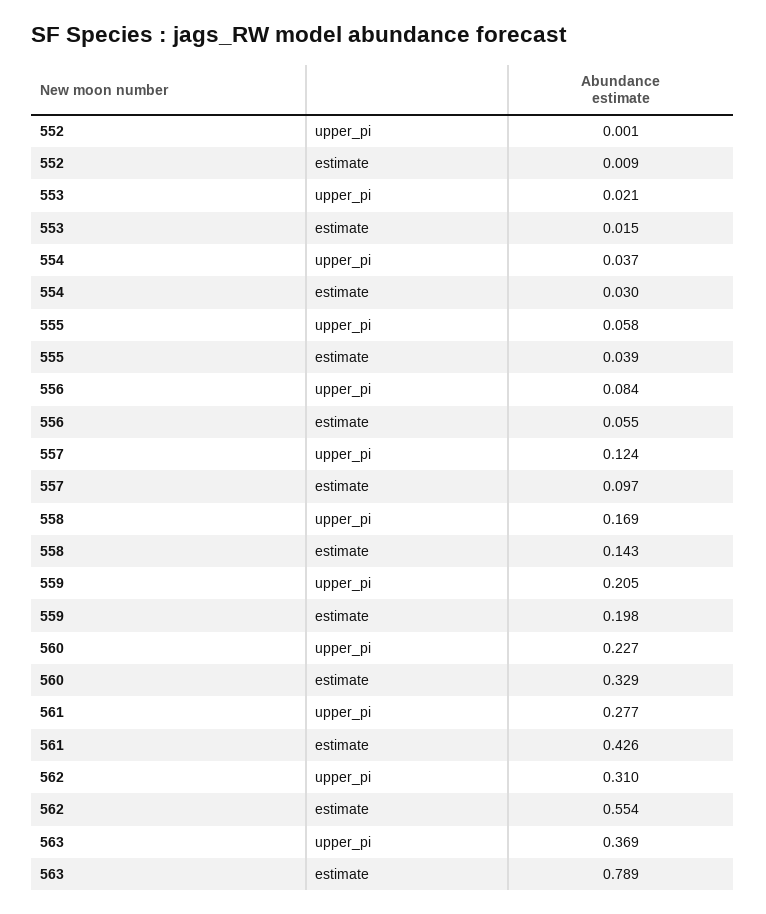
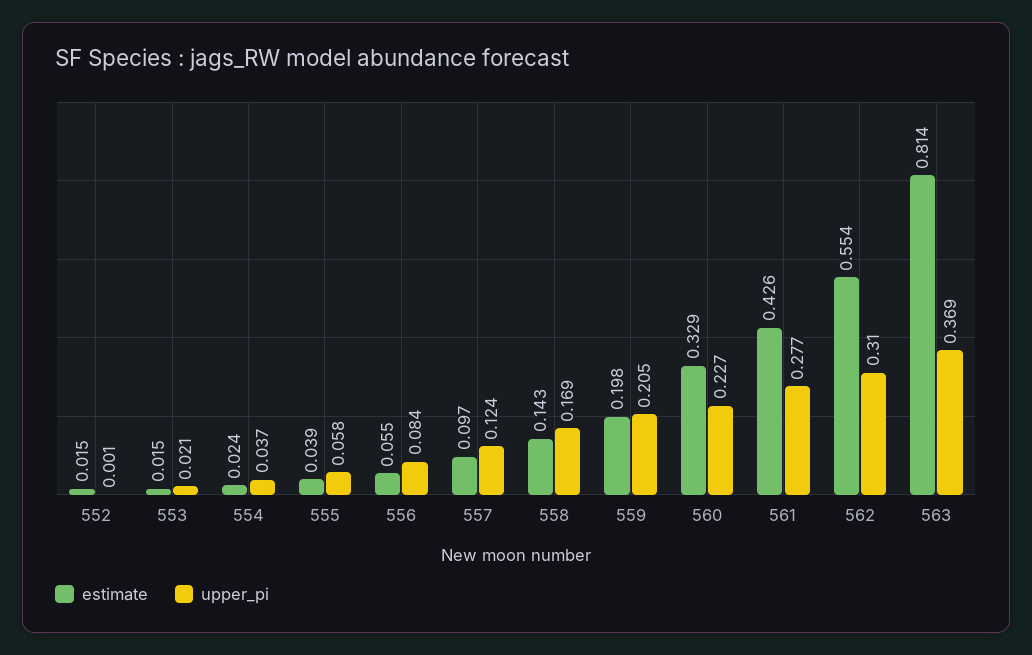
  {
    "upper_pi": {
      "552": 0.001,
      "553": 0.021,
      "554": 0.037,
      "555": 0.058,
      "556": 0.084,
      "557": 0.124,
      "558": 0.169,
      "559": 0.205,
      "560": 0.227,
      "561": 0.277,
      "562": 0.31,
      "563": 0.369
    },
    "estimate": {
-     "552": 0.009,
+     "552": 0.015,
      "553": 0.015,
-     "554": 0.03,
+     "554": 0.024,
      "555": 0.039,
      "556": 0.055,
      "557": 0.097,
      "558": 0.143,
      "559": 0.198,
      "560": 0.329,
      "561": 0.426,
      "562": 0.554,
-     "563": 0.789
+     "563": 0.814
    }
  }

